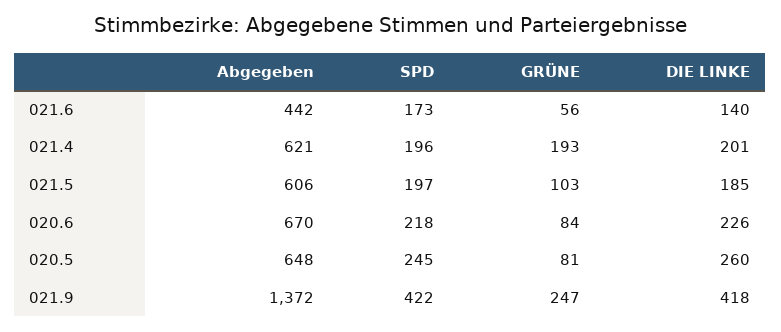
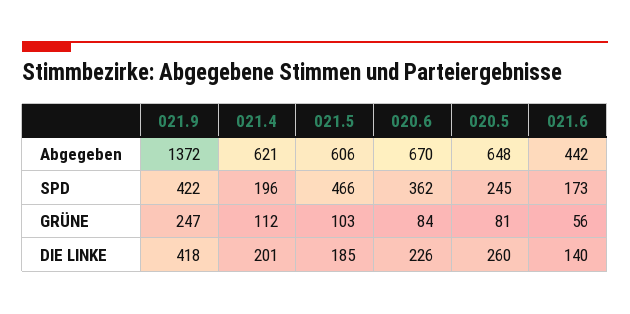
  {
    "Abgegeben": {
      "021.6": 442,
      "021.4": 621,
      "021.5": 606,
      "020.6": 670,
      "020.5": 648,
      "021.9": 1372
    },
    "SPD": {
      "021.6": 173,
      "021.4": 196,
-     "021.5": 197,
+     "021.5": 466,
-     "020.6": 218,
+     "020.6": 362,
      "020.5": 245,
      "021.9": 422
    },
    "GRÜNE": {
      "021.6": 56,
-     "021.4": 193,
+     "021.4": 112,
      "021.5": 103,
      "020.6": 84,
      "020.5": 81,
      "021.9": 247
    },
    "DIE LINKE": {
      "021.6": 140,
      "021.4": 201,
      "021.5": 185,
      "020.6": 226,
      "020.5": 260,
      "021.9": 418
    }
  }

